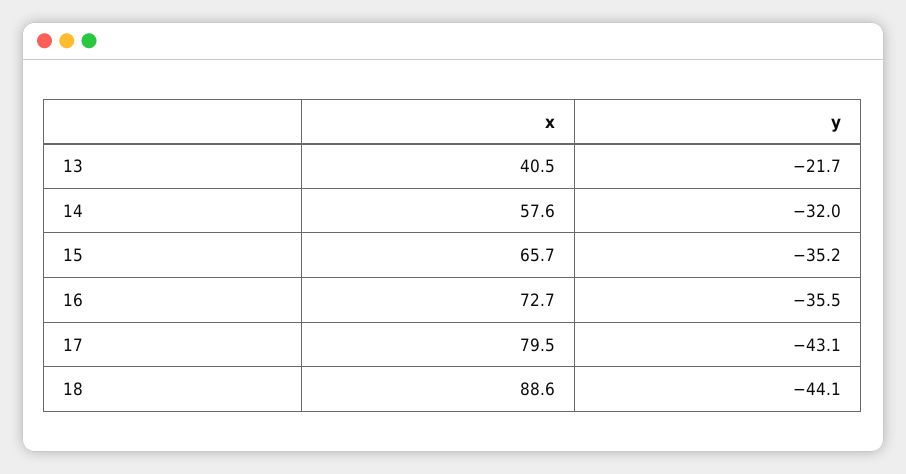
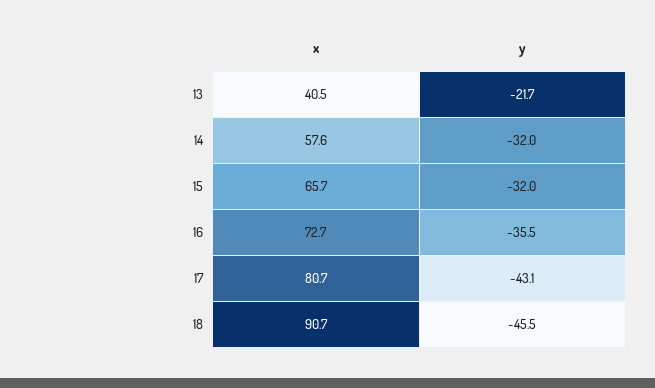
  {
    "x": {
      "13": 40.5,
      "14": 57.6,
      "15": 65.7,
      "16": 72.7,
-     "17": 79.5,
+     "17": 80.7,
-     "18": 88.6
+     "18": 90.7
    },
    "y": {
      "13": -21.7,
      "14": -32,
-     "15": -35.2,
+     "15": -32,
      "16": -35.5,
      "17": -43.1,
-     "18": -44.1
+     "18": -45.5
    }
  }

